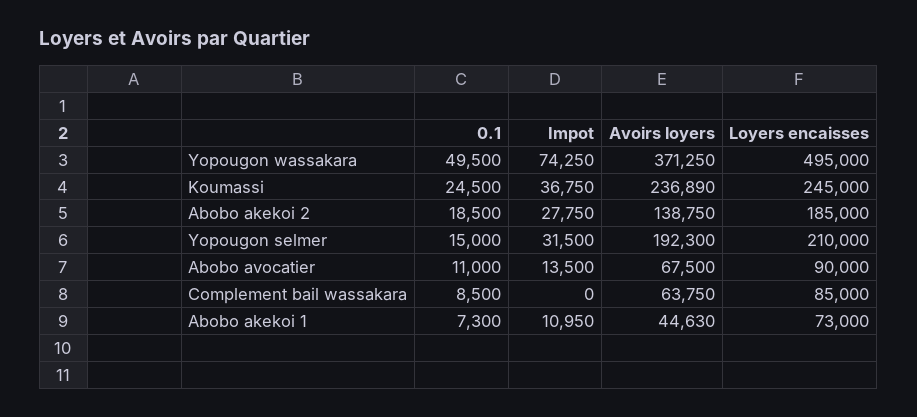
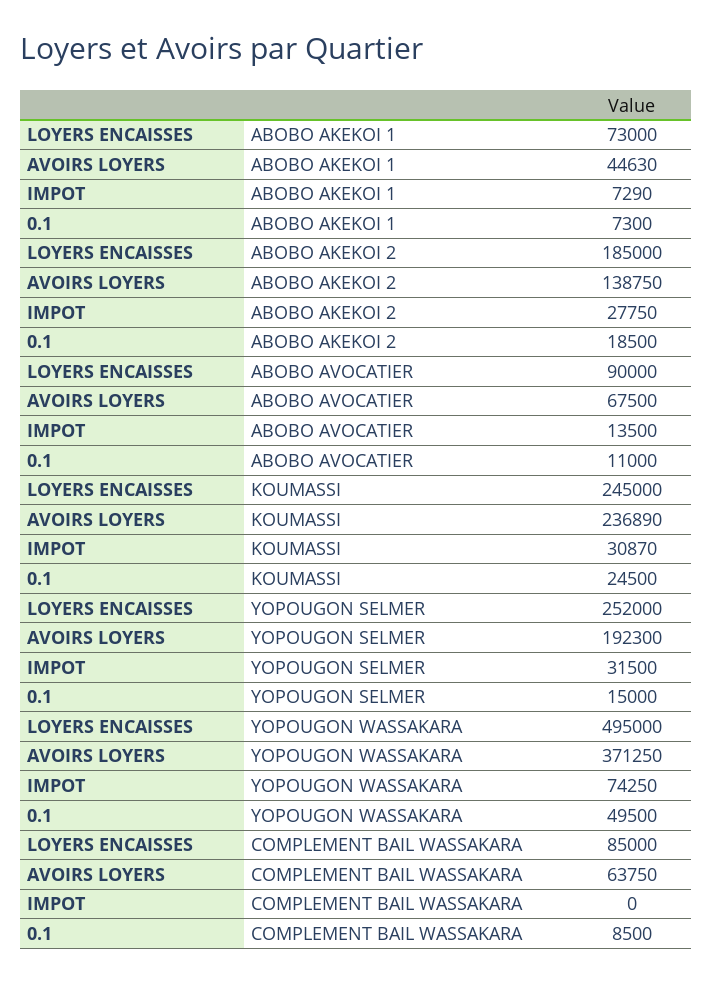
  {
    "0.1": {
      "Yopougon wassakara": 49500,
      "Koumassi": 24500,
      "Abobo akekoi 2": 18500,
      "Yopougon selmer": 15000,
      "Abobo avocatier": 11000,
      "Complement bail wassakara": 8500,
      "Abobo akekoi 1": 7300
    },
    "Impot": {
      "Yopougon wassakara": 74250,
-     "Koumassi": 36750,
+     "Koumassi": 30870,
      "Abobo akekoi 2": 27750,
      "Yopougon selmer": 31500,
      "Abobo avocatier": 13500,
      "Complement bail wassakara": 0,
-     "Abobo akekoi 1": 10950
+     "Abobo akekoi 1": 7290
    },
    "Avoirs loyers": {
      "Yopougon wassakara": 371250,
      "Koumassi": 236890,
      "Abobo akekoi 2": 138750,
      "Yopougon selmer": 192300,
      "Abobo avocatier": 67500,
      "Complement bail wassakara": 63750,
      "Abobo akekoi 1": 44630
    },
    "Loyers encaisses": {
      "Yopougon wassakara": 495000,
      "Koumassi": 245000,
      "Abobo akekoi 2": 185000,
-     "Yopougon selmer": 210000,
+     "Yopougon selmer": 252000,
      "Abobo avocatier": 90000,
      "Complement bail wassakara": 85000,
      "Abobo akekoi 1": 73000
    }
  }

